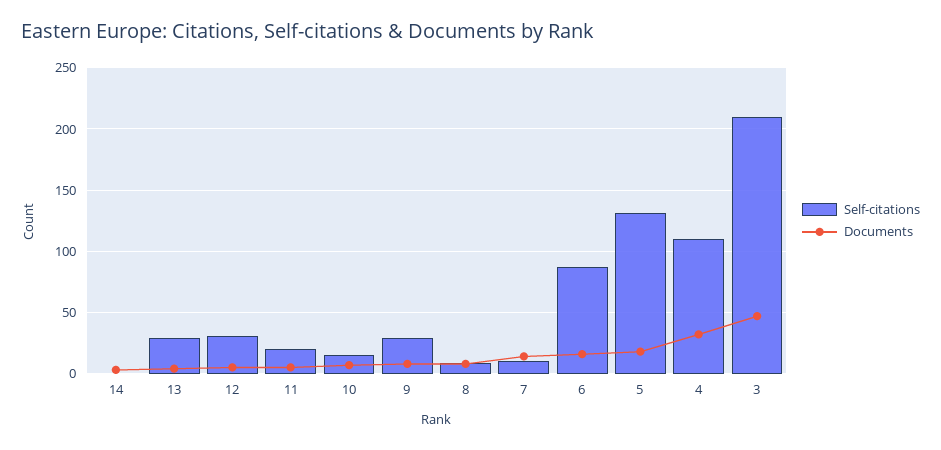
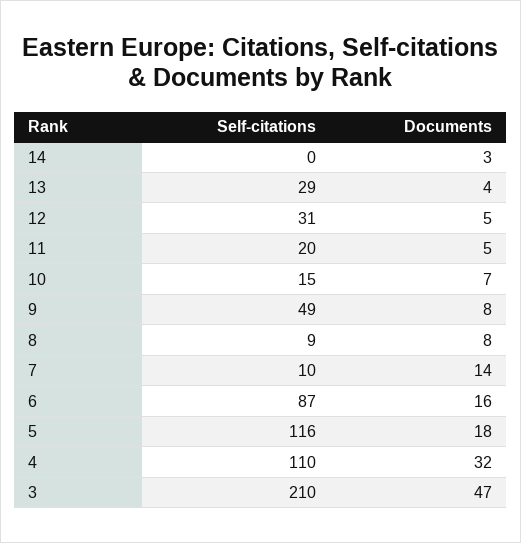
  {
    "Self-citations": {
      "14": 0,
      "13": 29,
      "12": 31,
      "11": 20,
      "10": 15,
-     "9": 30,
+     "9": 49,
      "8": 9,
      "7": 10,
      "6": 87,
-     "5": 130,
+     "5": 116,
      "4": 110,
      "3": 210
    },
    "Documents": {
      "14": 3,
      "13": 4,
      "12": 5,
      "11": 5,
      "10": 7,
      "9": 8,
      "8": 8,
      "7": 14,
      "6": 16,
      "5": 18,
      "4": 32,
      "3": 47
    }
  }

